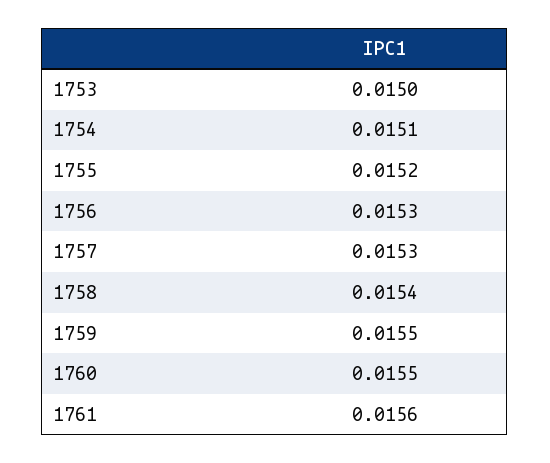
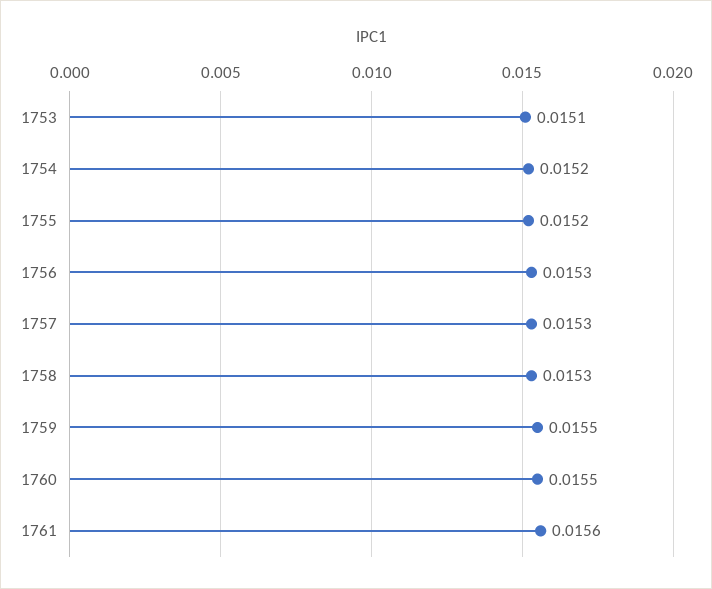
  {
-   "1753": 0.015,
+   "1753": 0.0151,
-   "1754": 0.0151,
+   "1754": 0.0152,
    "1755": 0.0152,
    "1756": 0.0153,
    "1757": 0.0153,
-   "1758": 0.0154,
+   "1758": 0.0153,
    "1759": 0.0155,
    "1760": 0.0155,
    "1761": 0.0156
  }

